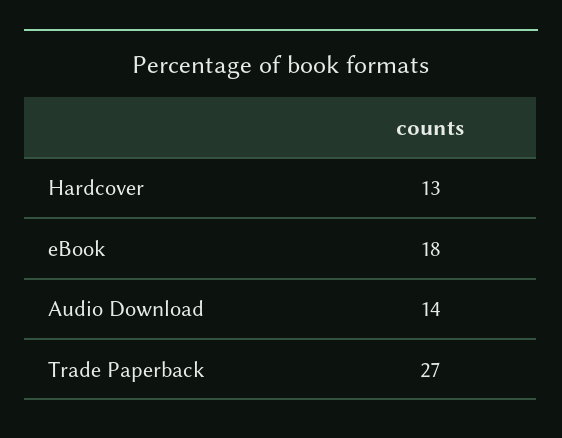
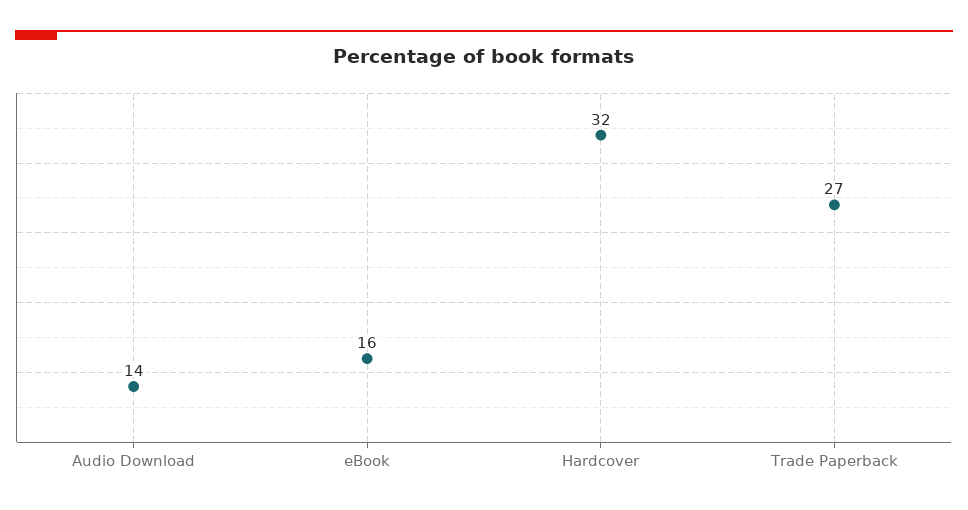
  {
-   "Hardcover": 13,
+   "Hardcover": 32,
-   "eBook": 18,
+   "eBook": 16,
    "Audio Download": 14,
    "Trade Paperback": 27
  }

